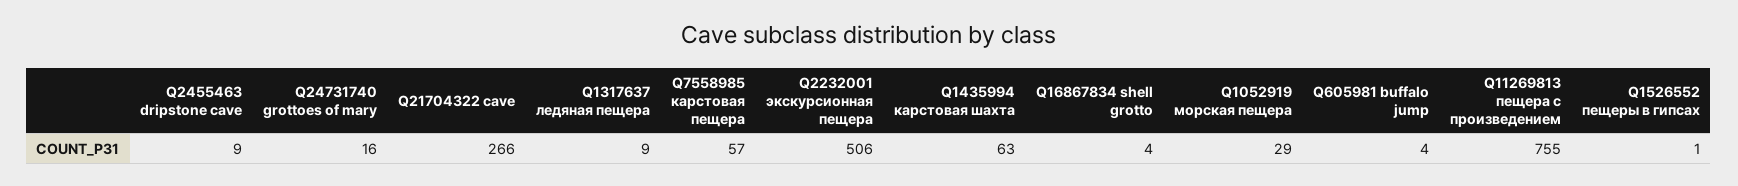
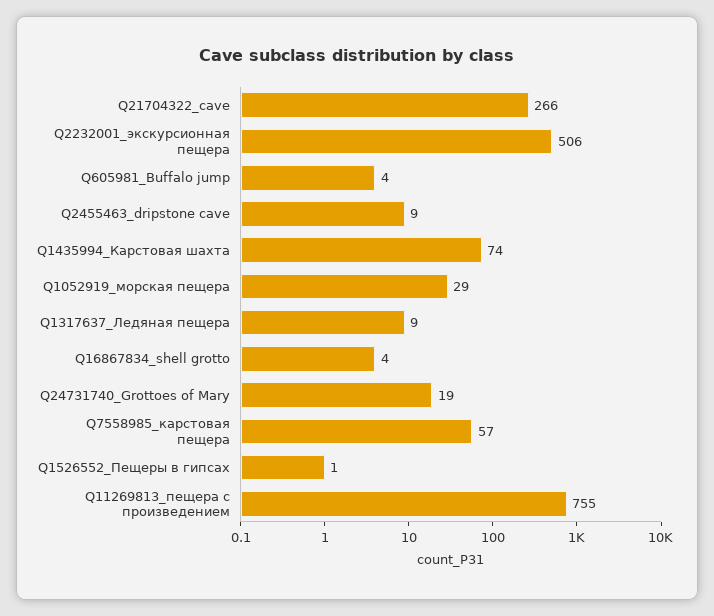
  {
    "Q2455463 dripstone cave": 9,
-   "Q24731740 grottoes of mary": 16,
+   "Q24731740 grottoes of mary": 19,
    "Q21704322 cave": 266,
    "Q1317637 ледяная пещера": 9,
    "Q7558985 карстовая пещера": 57,
    "Q2232001 экскурсионная пещера": 506,
-   "Q1435994 карстовая шахта": 63,
+   "Q1435994 карстовая шахта": 74,
    "Q16867834 shell grotto": 4,
    "Q1052919 морская пещера": 29,
    "Q605981 buffalo jump": 4,
    "Q11269813 пещера с произведением": 755,
    "Q1526552 пещеры в гипсах": 1
  }

